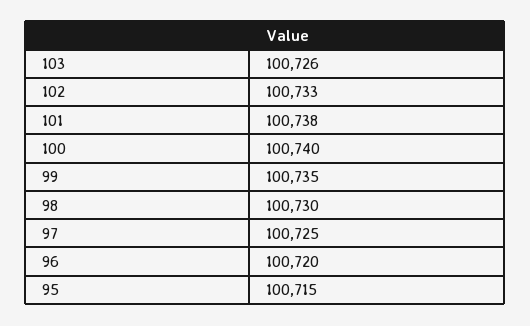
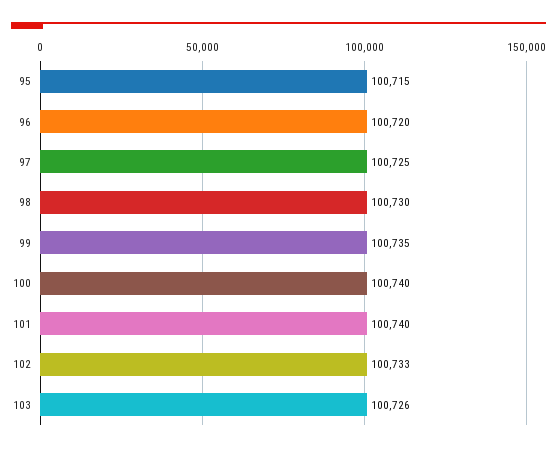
  {
    "103": 100726,
    "102": 100733,
-   "101": 100738,
+   "101": 100740,
    "100": 100740,
    "99": 100735,
    "98": 100730,
    "97": 100725,
    "96": 100720,
    "95": 100715
  }

